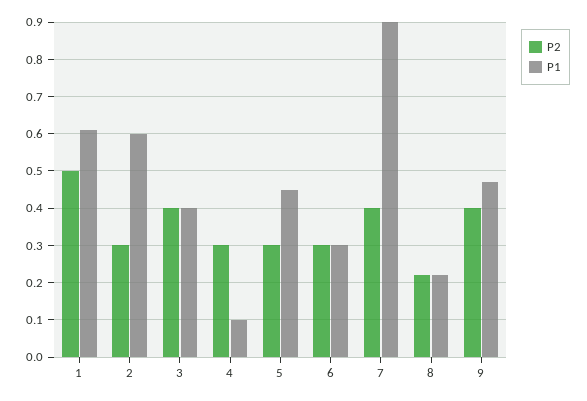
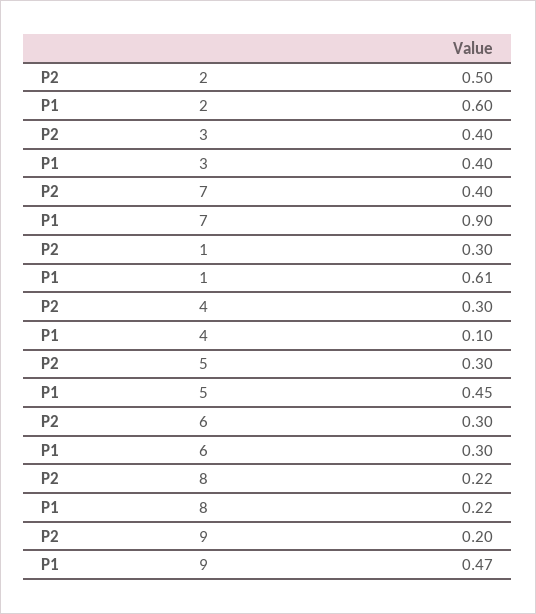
  {
    "P2": {
-     "1": 0.5,
+     "1": 0.3,
-     "2": 0.3,
+     "2": 0.5,
      "3": 0.4,
      "4": 0.3,
      "5": 0.3,
      "6": 0.3,
      "7": 0.4,
      "8": 0.22,
-     "9": 0.4
+     "9": 0.2
    },
    "P1": {
      "1": 0.61,
      "2": 0.6,
      "3": 0.4,
      "4": 0.1,
      "5": 0.45,
      "6": 0.3,
      "7": 0.9,
      "8": 0.22,
      "9": 0.47
    }
  }

